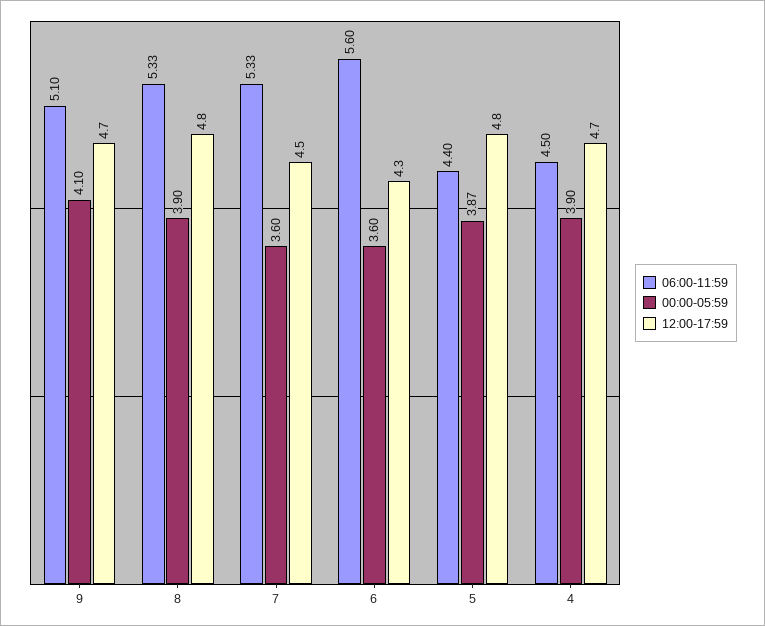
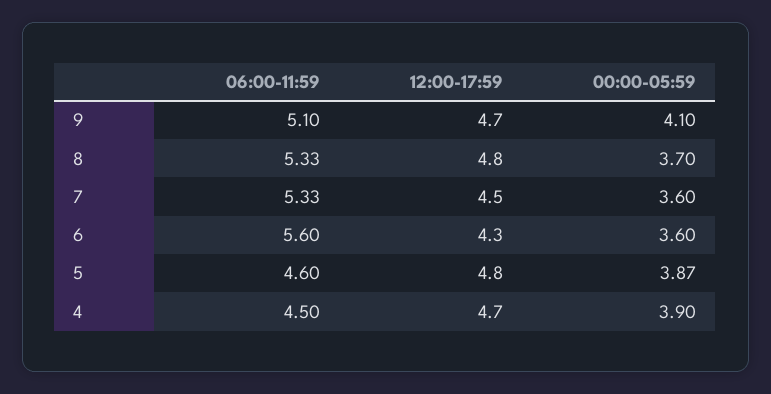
  {
    "06:00-11:59": {
      "9": 5.1,
      "8": 5.33,
      "7": 5.33,
      "6": 5.6,
-     "5": 4.4,
+     "5": 4.6,
      "4": 4.5
    },
    "00:00-05:59": {
      "9": 4.1,
-     "8": 3.9,
+     "8": 3.7,
      "7": 3.6,
      "6": 3.6,
      "5": 3.87,
      "4": 3.9
    },
    "12:00-17:59": {
      "9": 4.7,
      "8": 4.8,
      "7": 4.5,
      "6": 4.3,
      "5": 4.8,
      "4": 4.7
    }
  }

